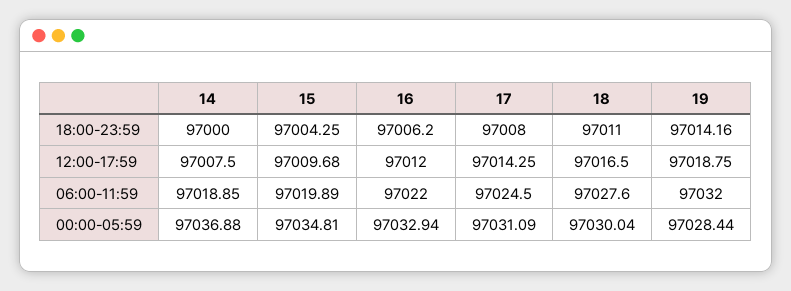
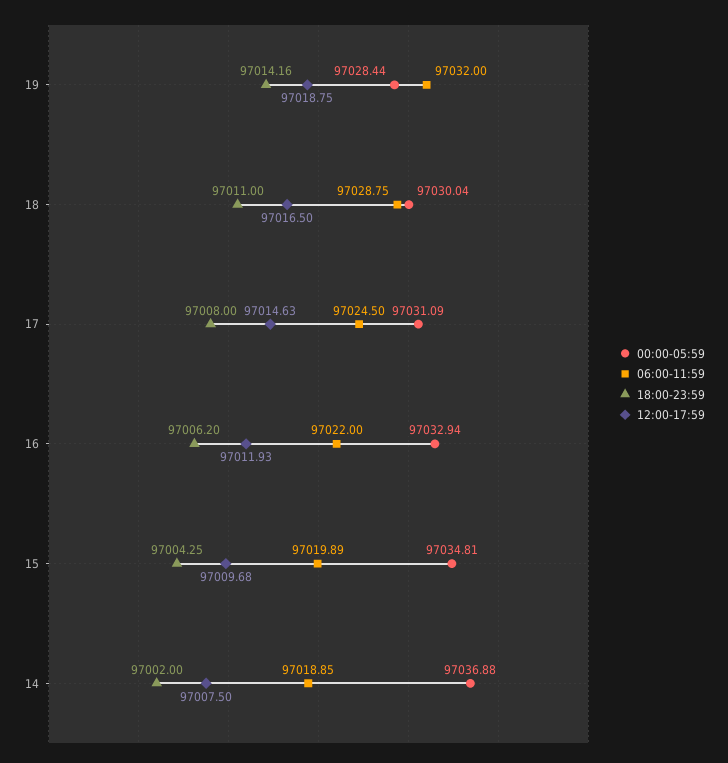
  {
    "18:00-23:59": {
-     "14": 97000,
+     "14": 97002,
      "15": 97004.25,
      "16": 97006.2,
      "17": 97008,
      "18": 97011,
      "19": 97014.16
    },
    "12:00-17:59": {
      "14": 97007.5,
      "15": 97009.68,
-     "16": 97012,
+     "16": 97011.93,
-     "17": 97014.25,
+     "17": 97014.63,
      "18": 97016.5,
      "19": 97018.75
    },
    "06:00-11:59": {
      "14": 97018.85,
      "15": 97019.89,
      "16": 97022,
      "17": 97024.5,
-     "18": 97027.6,
+     "18": 97028.75,
      "19": 97032
    },
    "00:00-05:59": {
      "14": 97036.88,
      "15": 97034.81,
      "16": 97032.94,
      "17": 97031.09,
      "18": 97030.04,
      "19": 97028.44
    }
  }

